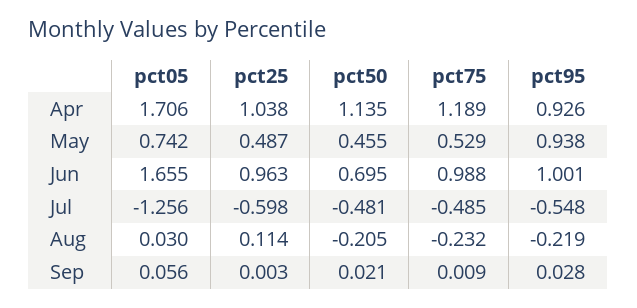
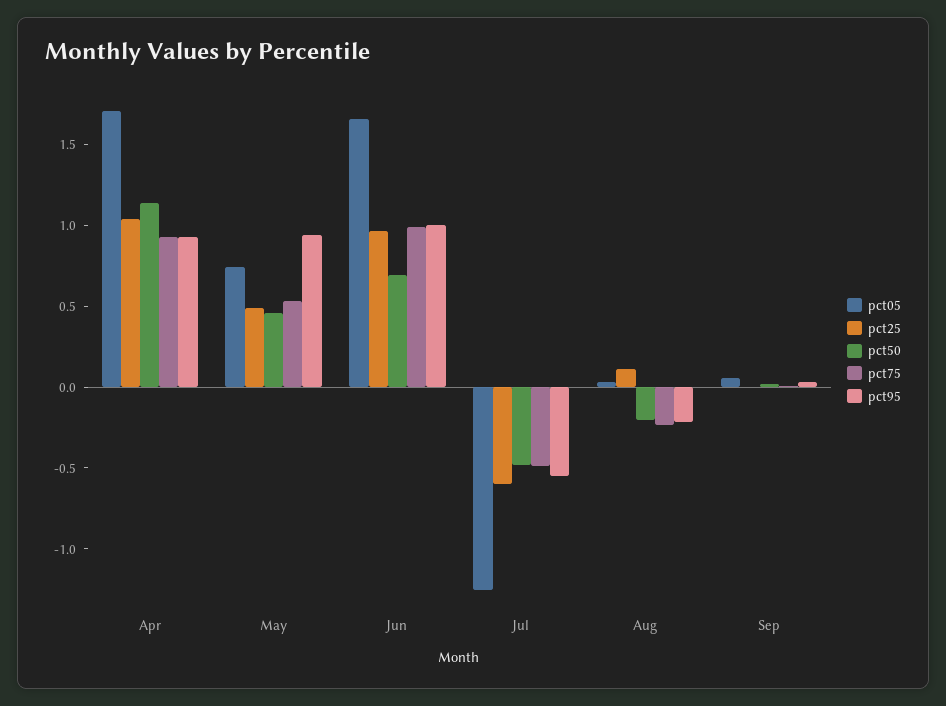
  {
    "pct05": {
      "Apr": 1.706,
      "May": 0.742,
      "Jun": 1.655,
      "Jul": -1.256,
      "Aug": 0.03,
      "Sep": 0.056
    },
    "pct25": {
      "Apr": 1.038,
      "May": 0.487,
      "Jun": 0.963,
      "Jul": -0.598,
      "Aug": 0.114,
      "Sep": 0.003
    },
    "pct50": {
      "Apr": 1.135,
      "May": 0.455,
      "Jun": 0.695,
      "Jul": -0.481,
      "Aug": -0.205,
      "Sep": 0.021
    },
    "pct75": {
-     "Apr": 1.189,
+     "Apr": 0.9,
      "May": 0.529,
      "Jun": 0.988,
      "Jul": -0.485,
      "Aug": -0.232,
      "Sep": 0.009
    },
    "pct95": {
      "Apr": 0.926,
      "May": 0.938,
      "Jun": 1.001,
      "Jul": -0.548,
      "Aug": -0.219,
      "Sep": 0.028
    }
  }

